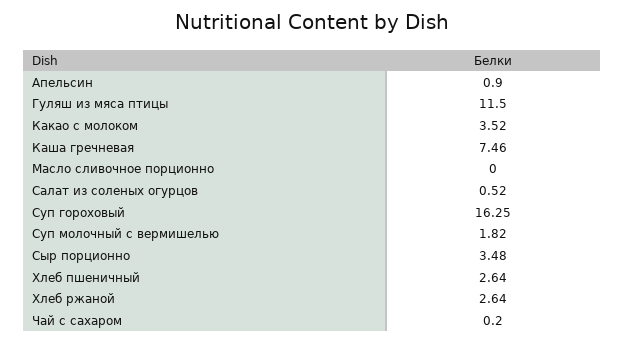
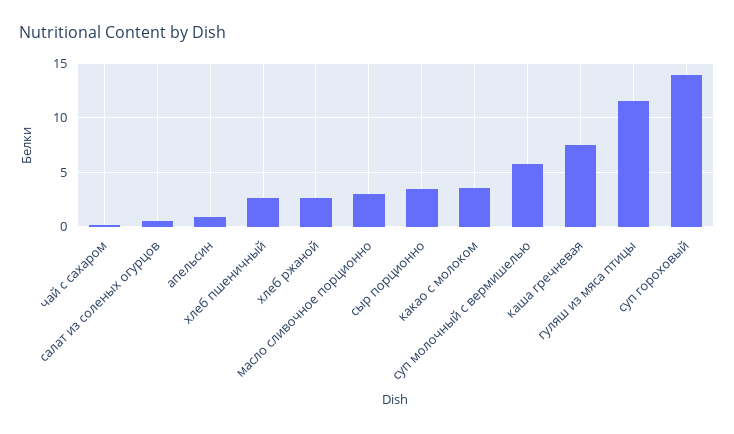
  {
    "Апельсин": 0.9,
    "Гуляш из мяса птицы": 11.5,
    "Какао с молоком": 3.52,
    "Каша гречневая": 7.46,
-   "Масло сливочное порционно": 0,
+   "Масло сливочное порционно": 3,
    "Салат из соленых огурцов": 0.52,
-   "Суп гороховый": 16.25,
+   "Суп гороховый": 14,
-   "Суп молочный с вермишелью": 1.82,
+   "Суп молочный с вермишелью": 6,
    "Сыр порционно": 3.48,
    "Хлеб пшеничный": 2.64,
    "Хлеб ржаной": 2.64,
    "Чай с сахаром": 0.2
  }

